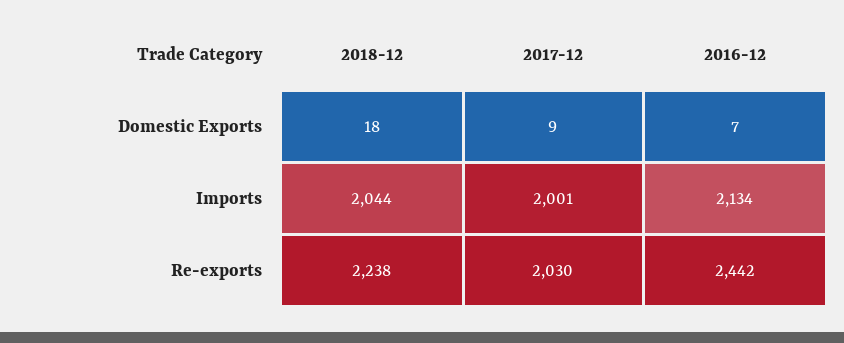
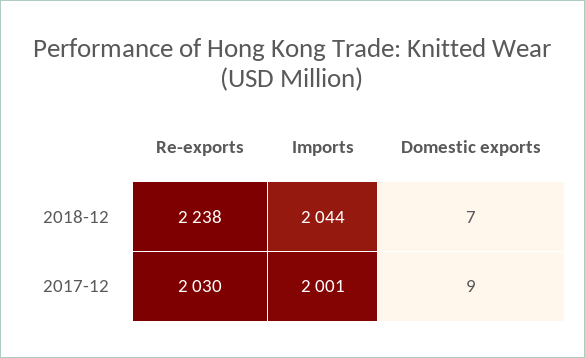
  {
    "2018-12": {
-     "Domestic Exports": 18,
+     "Domestic Exports": 7,
      "Imports": 2044,
      "Re-exports": 2238
    },
    "2017-12": {
      "Domestic Exports": 9,
      "Imports": 2001,
      "Re-exports": 2030
-   },
+   }
-   "2016-12": {
-     "Domestic Exports": 7,
-     "Imports": 2134,
-     "Re-exports": 2442
-   }
  }

